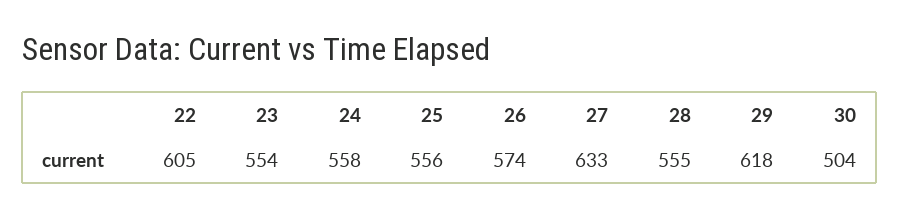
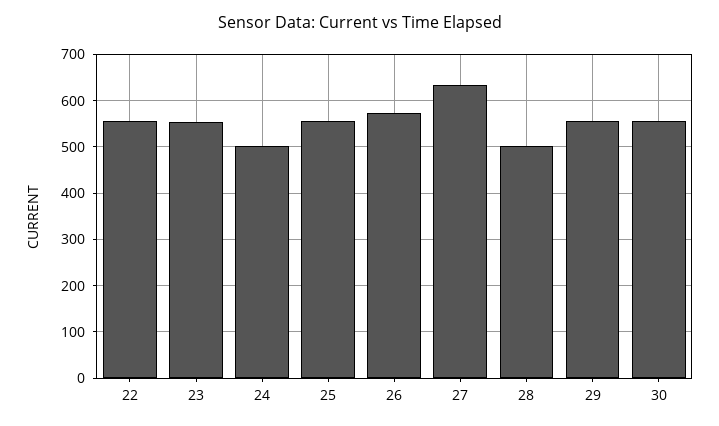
  {
-   "22": 605,
+   "22": 560,
    "23": 554,
-   "24": 558,
+   "24": 500,
    "25": 556,
    "26": 574,
    "27": 633,
-   "28": 555,
+   "28": 500,
-   "29": 618,
+   "29": 560,
-   "30": 504
+   "30": 560
  }

